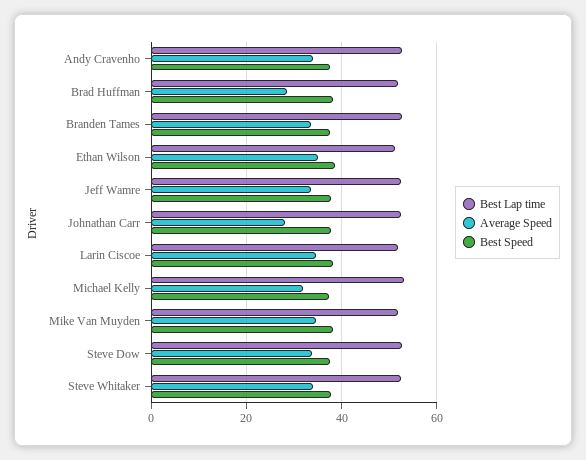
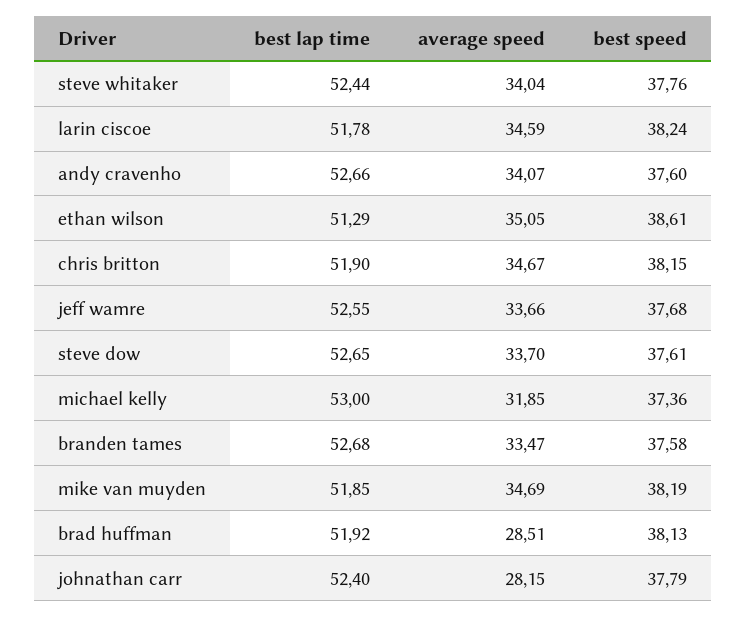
  {
    "Best Lap time": {
      "Andy Cravenho": 52.66,
      "Brad Huffman": 51.92,
      "Branden Tames": 52.68,
      "Ethan Wilson": 51.29,
      "Jeff Wamre": 52.55,
      "Johnathan Carr": 52.4,
      "Larin Ciscoe": 51.78,
      "Michael Kelly": 53,
      "Mike Van Muyden": 51.85,
      "Steve Dow": 52.65,
-     "Steve Whitaker": 52.44
+     "Steve Whitaker": 52.44,
+     "chris britton": 51.9
    },
    "Average Speed": {
      "Andy Cravenho": 34.07,
      "Brad Huffman": 28.51,
      "Branden Tames": 33.47,
      "Ethan Wilson": 35.05,
      "Jeff Wamre": 33.66,
      "Johnathan Carr": 28.15,
      "Larin Ciscoe": 34.59,
      "Michael Kelly": 31.85,
      "Mike Van Muyden": 34.69,
      "Steve Dow": 33.7,
-     "Steve Whitaker": 34.04
+     "Steve Whitaker": 34.04,
+     "chris britton": 34.67
    },
    "Best Speed": {
      "Andy Cravenho": 37.6,
      "Brad Huffman": 38.13,
      "Branden Tames": 37.58,
      "Ethan Wilson": 38.61,
      "Jeff Wamre": 37.68,
      "Johnathan Carr": 37.79,
      "Larin Ciscoe": 38.24,
      "Michael Kelly": 37.36,
      "Mike Van Muyden": 38.19,
      "Steve Dow": 37.61,
-     "Steve Whitaker": 37.76
+     "Steve Whitaker": 37.76,
+     "chris britton": 38.15
    }
  }

